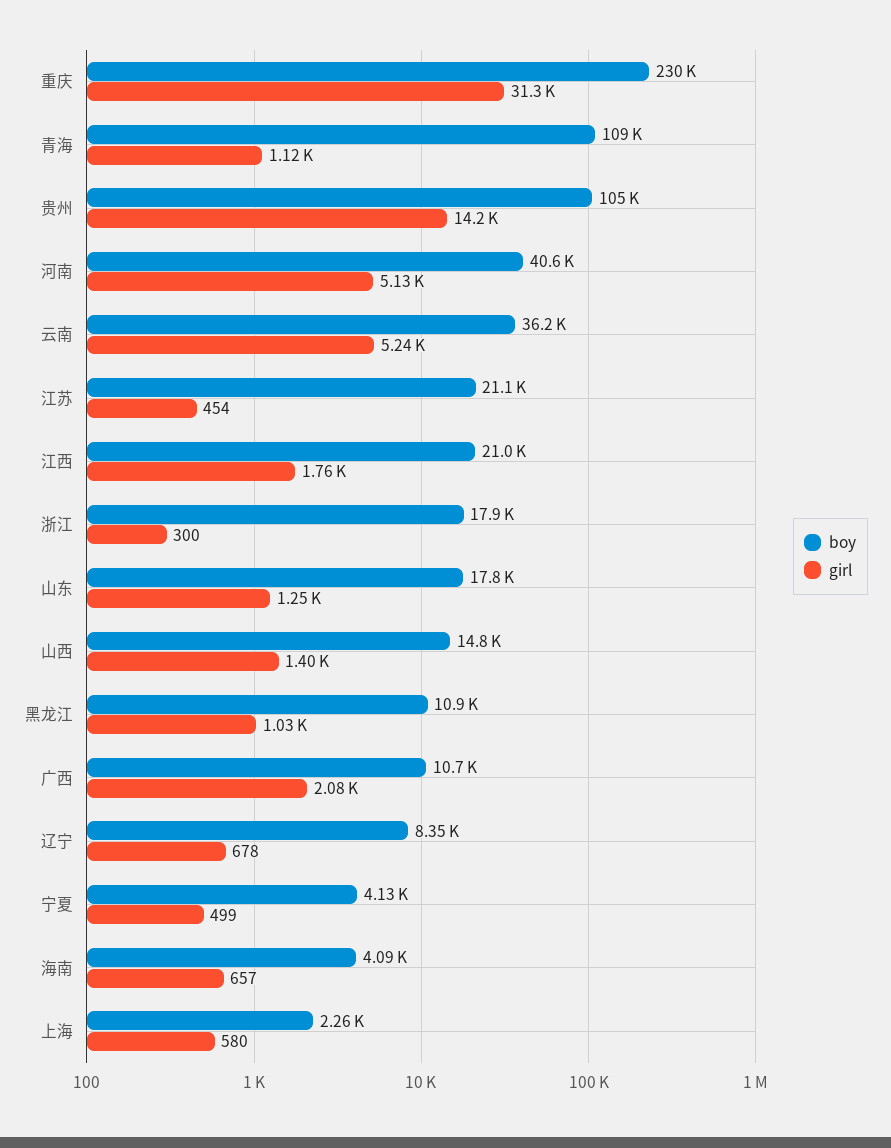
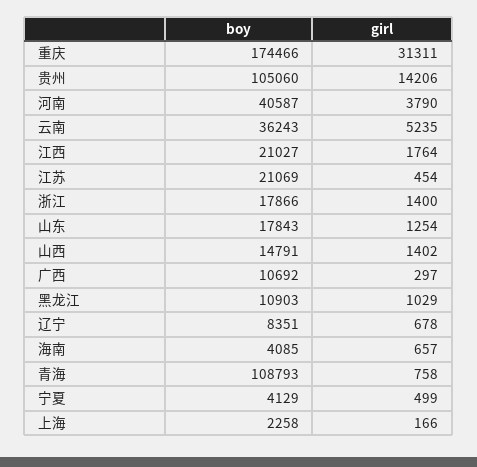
  {
    "boy": {
-     "重庆": 230000,
+     "重庆": 174466,
      "青海": 108793,
      "贵州": 105060,
      "河南": 40587,
      "云南": 36243,
      "江苏": 21069,
      "江西": 21027,
      "浙江": 17866,
      "山东": 17843,
      "山西": 14791,
      "黑龙江": 10903,
      "广西": 10692,
      "辽宁": 8351,
      "宁夏": 4129,
      "海南": 4085,
      "上海": 2258
    },
    "girl": {
      "重庆": 31311,
-     "青海": 1120,
+     "青海": 758,
      "贵州": 14206,
-     "河南": 5130,
+     "河南": 3790,
      "云南": 5235,
      "江苏": 454,
      "江西": 1764,
-     "浙江": 300,
+     "浙江": 1400,
      "山东": 1254,
      "山西": 1402,
      "黑龙江": 1029,
-     "广西": 2080,
+     "广西": 297,
      "辽宁": 678,
      "宁夏": 499,
      "海南": 657,
-     "上海": 580
+     "上海": 166
    }
  }

